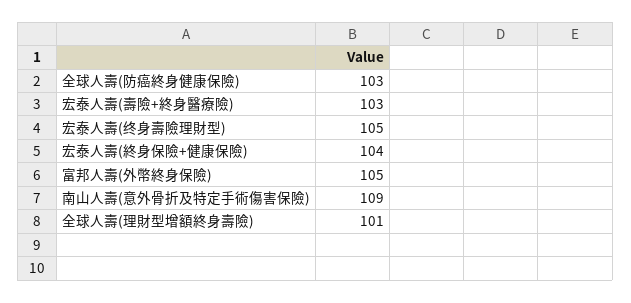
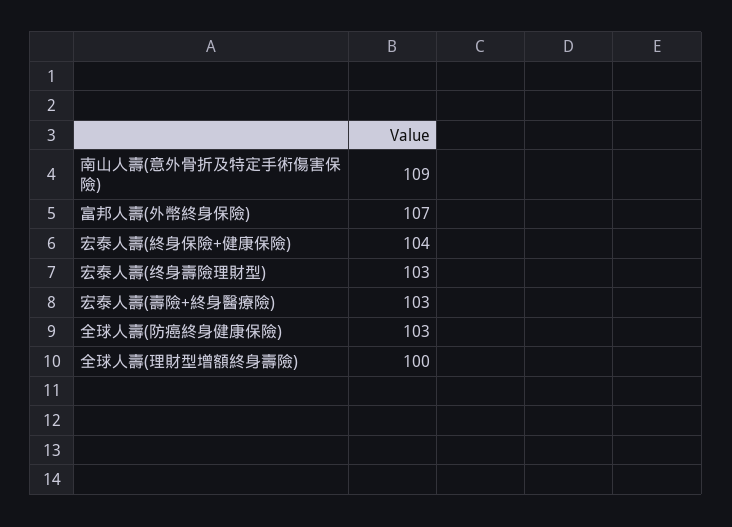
  {
    "全球人壽(防癌終身健康保險)": 103,
    "宏泰人壽(壽險+終身醫療險)": 103,
-   "宏泰人壽(终身壽險理財型)": 105,
+   "宏泰人壽(终身壽險理財型)": 103,
    "宏泰人壽(終身保險+健康保險)": 104,
-   "富邦人壽(外幣終身保險)": 105,
+   "富邦人壽(外幣終身保險)": 107,
    "南山人壽(意外骨折及特定手術傷害保險)": 109,
-   "全球人壽(理財型增額終身壽險)": 101
+   "全球人壽(理財型增額終身壽險)": 100
  }

